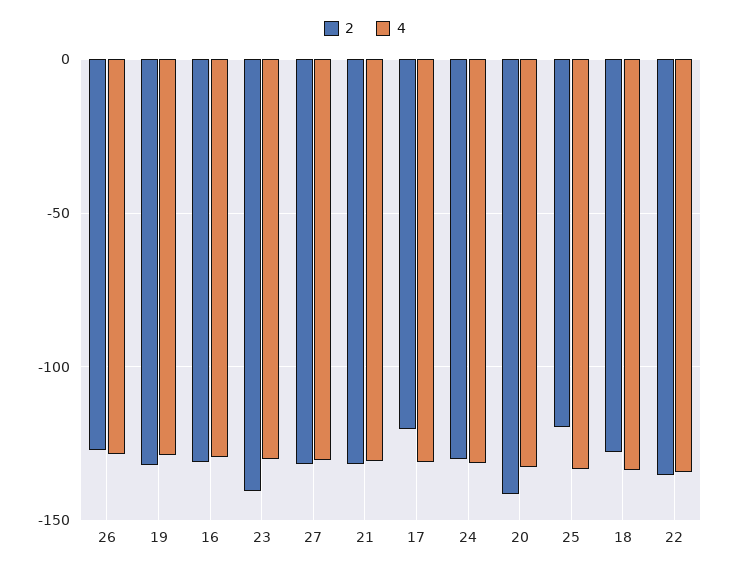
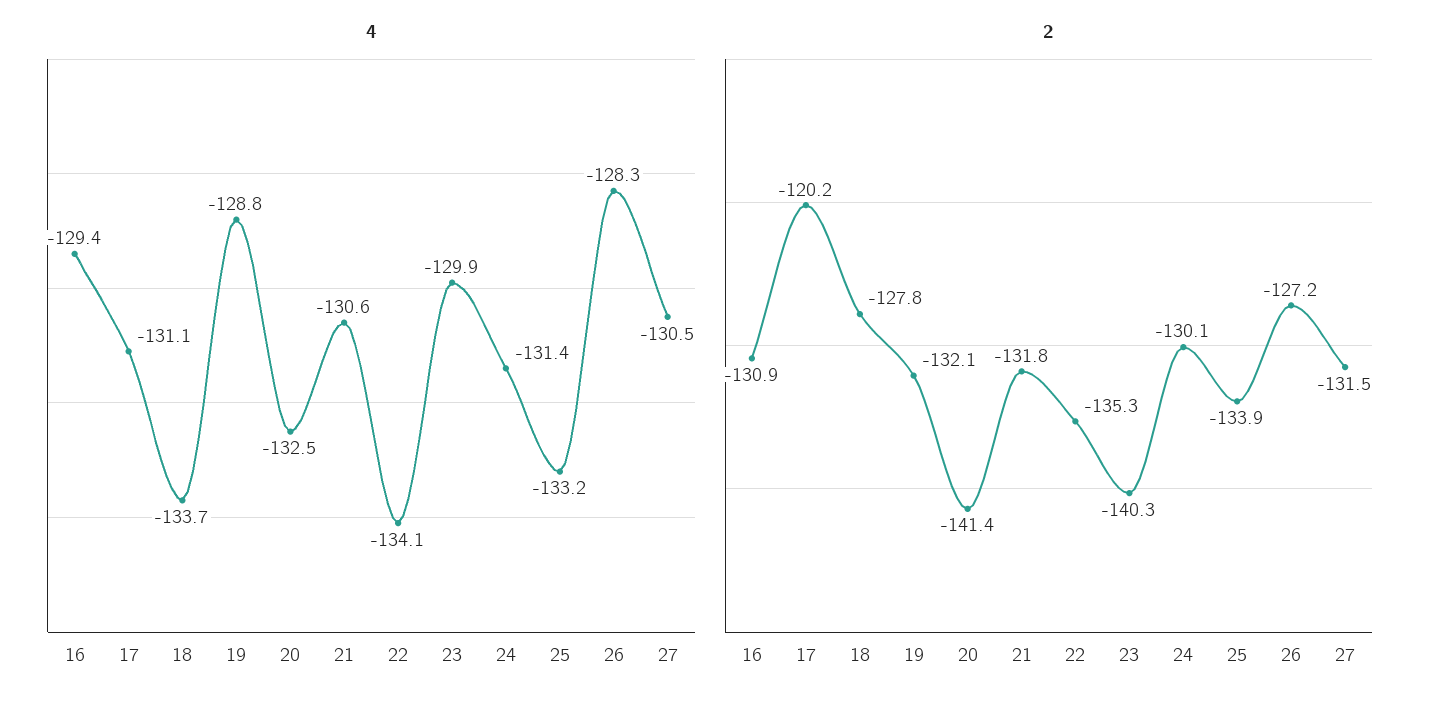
  {
    "2": {
      "26": -127.2,
      "19": -132.1,
      "16": -130.9,
      "23": -140.3,
      "27": -131.5,
      "21": -131.8,
      "17": -120.2,
      "24": -130.1,
      "20": -141.4,
-     "25": -120,
+     "25": -133.9,
      "18": -127.8,
      "22": -135.3
    },
    "4": {
      "26": -128.3,
      "19": -128.8,
      "16": -129.4,
      "23": -129.9,
      "27": -130.5,
      "21": -130.6,
      "17": -131.1,
      "24": -131.4,
      "20": -132.5,
      "25": -133.2,
      "18": -133.7,
      "22": -134.1
    }
  }

